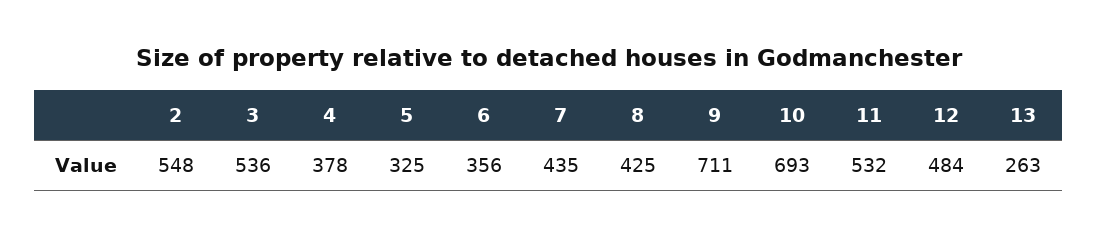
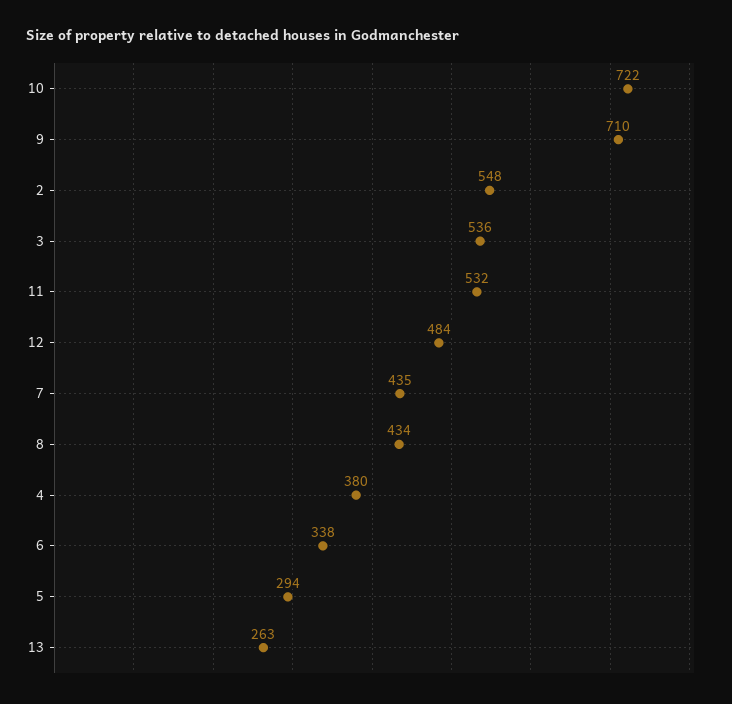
  {
    "2": 548,
    "3": 536,
-   "4": 378,
+   "4": 380,
-   "5": 325,
+   "5": 294,
-   "6": 356,
+   "6": 338,
    "7": 435,
-   "8": 425,
+   "8": 434,
-   "9": 711,
+   "9": 710,
-   "10": 693,
+   "10": 722,
    "11": 532,
    "12": 484,
    "13": 263
  }

